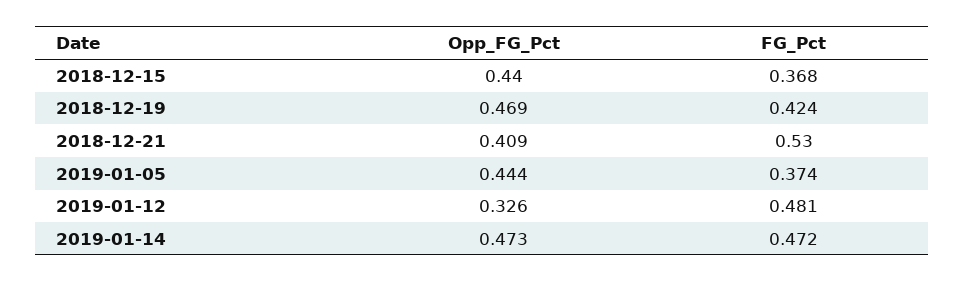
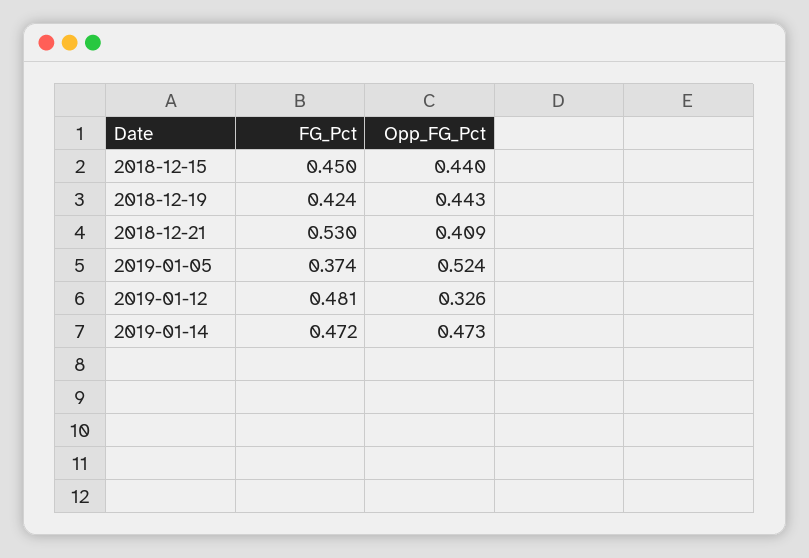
  {
    "Opp_FG_Pct": {
      "2018-12-15": 0.44,
-     "2018-12-19": 0.469,
+     "2018-12-19": 0.443,
      "2018-12-21": 0.409,
-     "2019-01-05": 0.444,
+     "2019-01-05": 0.524,
      "2019-01-12": 0.326,
      "2019-01-14": 0.473
    },
    "FG_Pct": {
-     "2018-12-15": 0.368,
+     "2018-12-15": 0.45,
      "2018-12-19": 0.424,
      "2018-12-21": 0.53,
      "2019-01-05": 0.374,
      "2019-01-12": 0.481,
      "2019-01-14": 0.472
    }
  }

